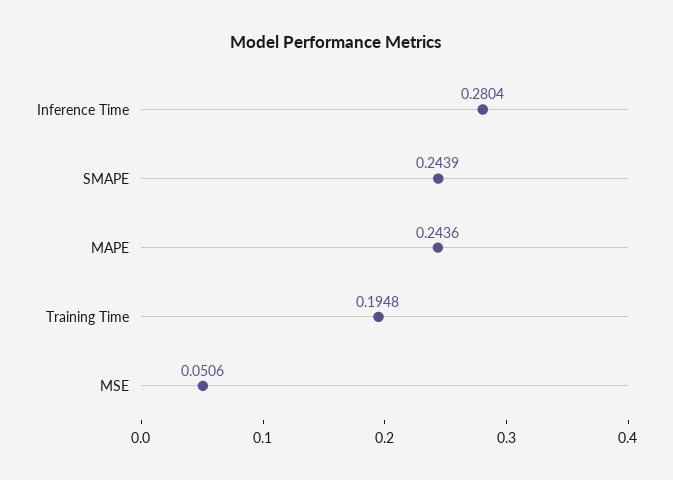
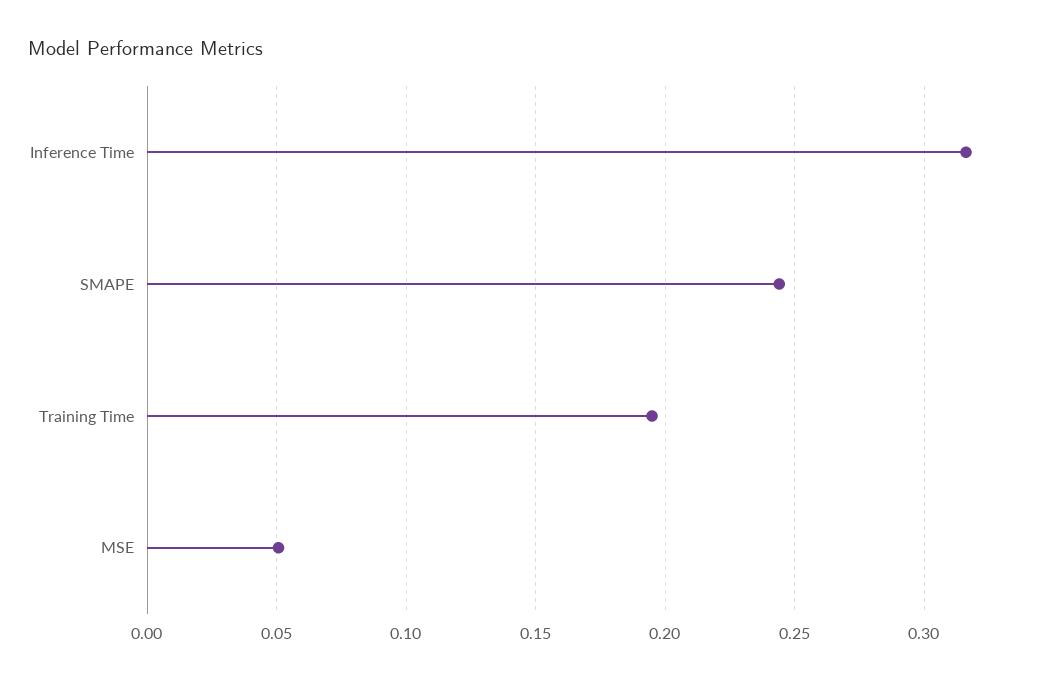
  {
-   "Inference Time": 0.2804,
+   "Inference Time": 0.315,
    "SMAPE": 0.2439,
-   "MAPE": 0.2436,
    "Training Time": 0.1948,
    "MSE": 0.0506
  }

